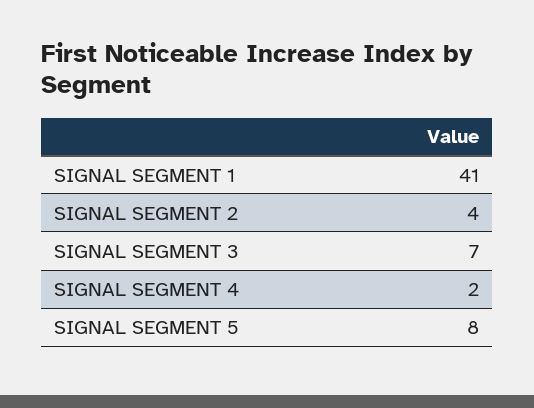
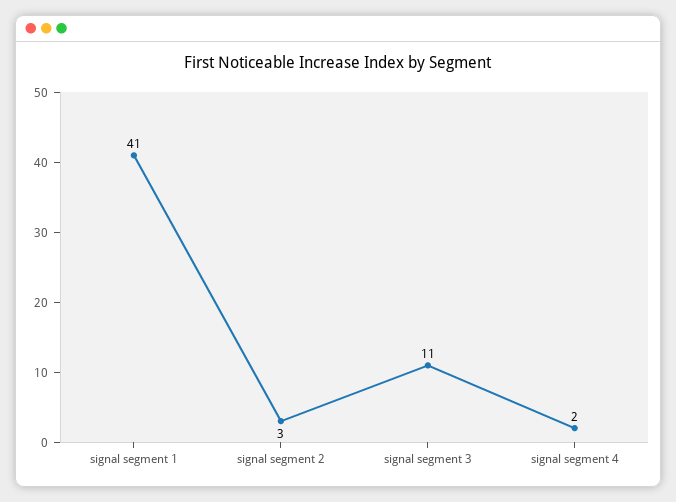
  {
    "SIGNAL SEGMENT 1": 41,
-   "SIGNAL SEGMENT 2": 4,
+   "SIGNAL SEGMENT 2": 3,
-   "SIGNAL SEGMENT 3": 7,
+   "SIGNAL SEGMENT 3": 11,
-   "SIGNAL SEGMENT 4": 2,
+   "SIGNAL SEGMENT 4": 2
-   "SIGNAL SEGMENT 5": 8
  }

